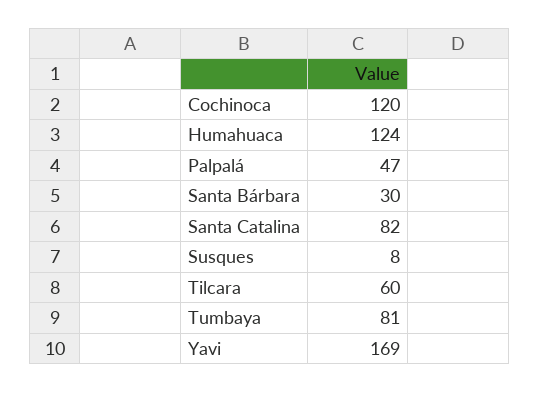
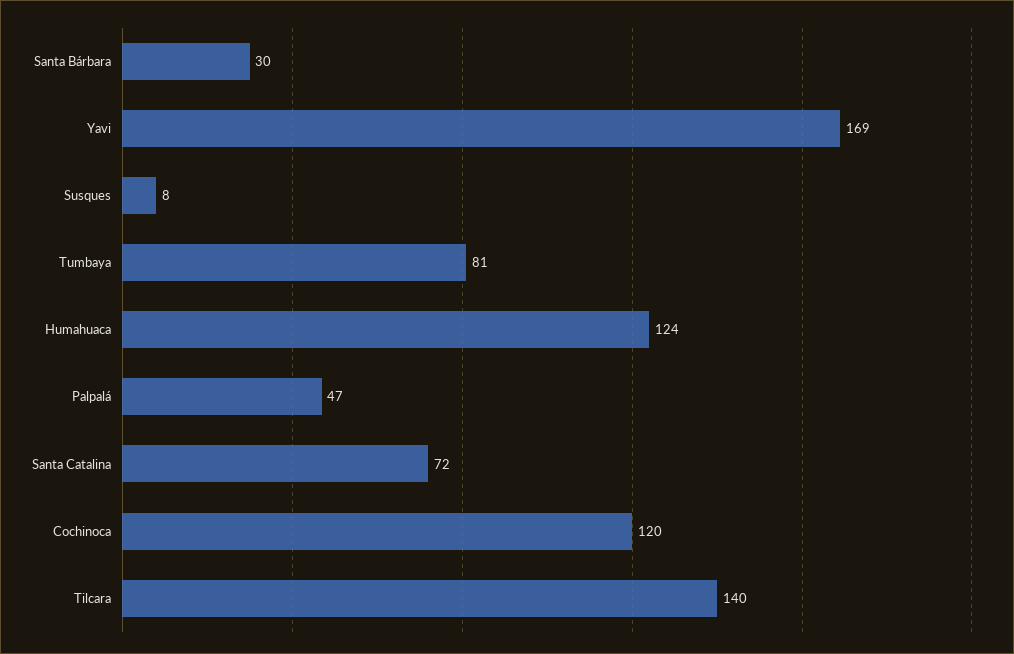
  {
    "Cochinoca": 120,
    "Humahuaca": 124,
    "Palpalá": 47,
    "Santa Bárbara": 30,
-   "Santa Catalina": 82,
+   "Santa Catalina": 72,
    "Susques": 8,
-   "Tilcara": 60,
+   "Tilcara": 140,
    "Tumbaya": 81,
    "Yavi": 169
  }

